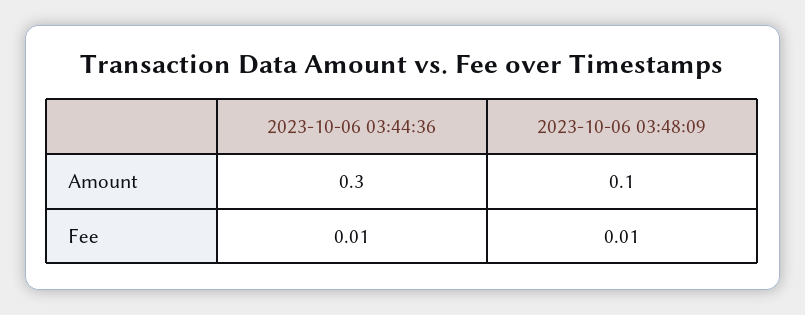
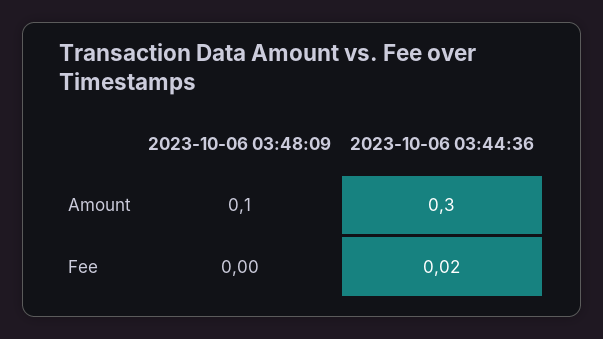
  {
    "2023-10-06 03:44:36": {
      "Amount": 0.3,
-     "Fee": 0.01
+     "Fee": 0.02
    },
    "2023-10-06 03:48:09": {
      "Amount": 0.1,
-     "Fee": 0.01
+     "Fee": 0
    }
  }

